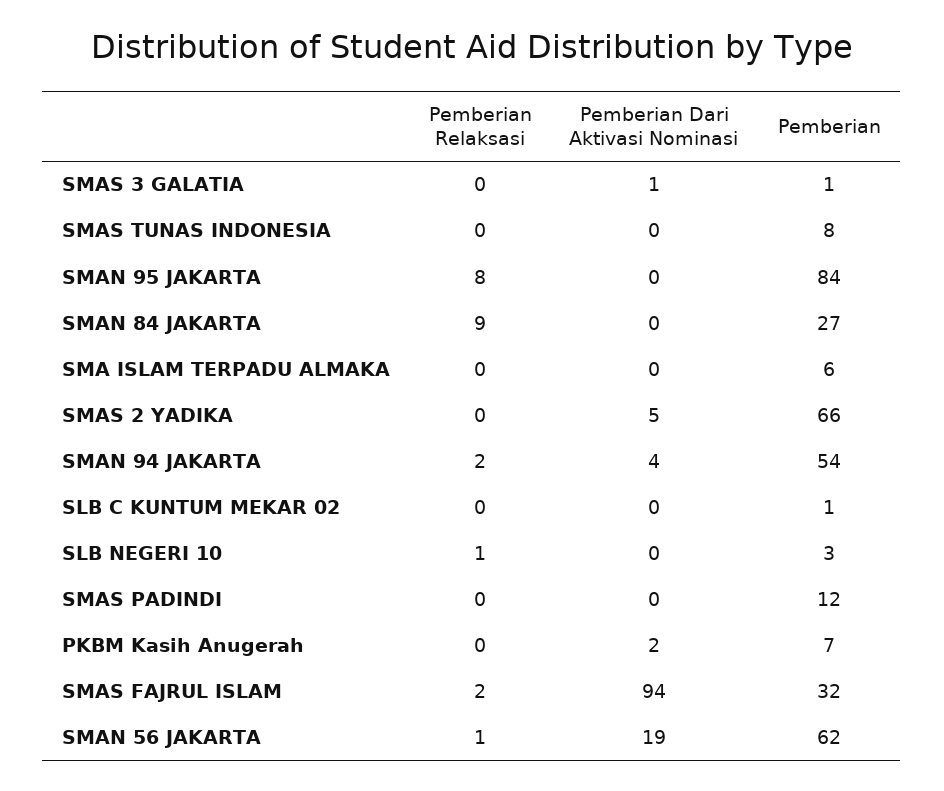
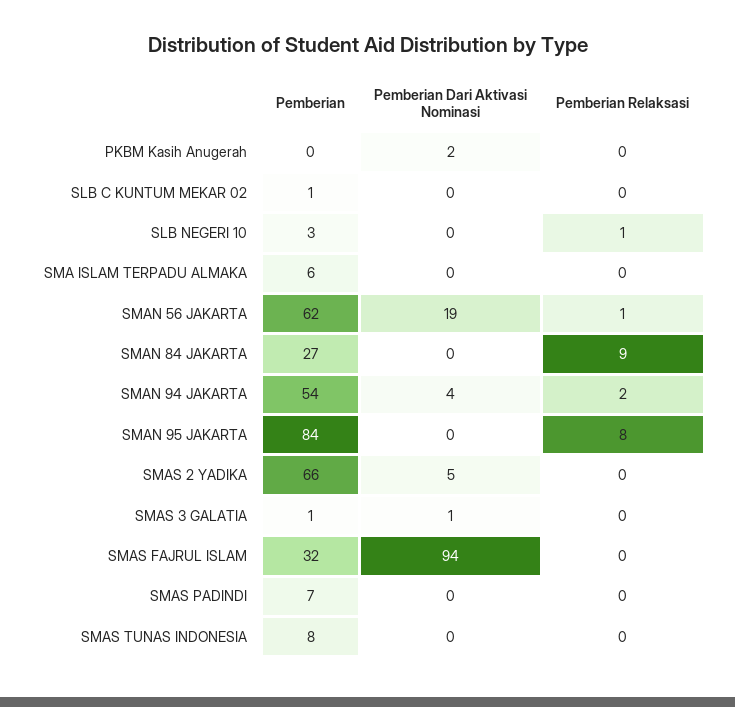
  {
    "Pemberian Relaksasi": {
      "SMAS 3 GALATIA": 0,
      "SMAS TUNAS INDONESIA": 0,
      "SMAN 95 JAKARTA": 8,
      "SMAN 84 JAKARTA": 9,
      "SMA ISLAM TERPADU ALMAKA": 0,
      "SMAS 2 YADIKA": 0,
      "SMAN 94 JAKARTA": 2,
      "SLB C KUNTUM MEKAR 02": 0,
      "SLB NEGERI 10": 1,
      "SMAS PADINDI": 0,
      "PKBM Kasih Anugerah": 0,
-     "SMAS FAJRUL ISLAM": 2,
+     "SMAS FAJRUL ISLAM": 0,
      "SMAN 56 JAKARTA": 1
    },
    "Pemberian Dari Aktivasi Nominasi": {
      "SMAS 3 GALATIA": 1,
      "SMAS TUNAS INDONESIA": 0,
      "SMAN 95 JAKARTA": 0,
      "SMAN 84 JAKARTA": 0,
      "SMA ISLAM TERPADU ALMAKA": 0,
      "SMAS 2 YADIKA": 5,
      "SMAN 94 JAKARTA": 4,
      "SLB C KUNTUM MEKAR 02": 0,
      "SLB NEGERI 10": 0,
      "SMAS PADINDI": 0,
      "PKBM Kasih Anugerah": 2,
      "SMAS FAJRUL ISLAM": 94,
      "SMAN 56 JAKARTA": 19
    },
    "Pemberian": {
      "SMAS 3 GALATIA": 1,
      "SMAS TUNAS INDONESIA": 8,
      "SMAN 95 JAKARTA": 84,
      "SMAN 84 JAKARTA": 27,
      "SMA ISLAM TERPADU ALMAKA": 6,
      "SMAS 2 YADIKA": 66,
      "SMAN 94 JAKARTA": 54,
      "SLB C KUNTUM MEKAR 02": 1,
      "SLB NEGERI 10": 3,
-     "SMAS PADINDI": 12,
+     "SMAS PADINDI": 7,
-     "PKBM Kasih Anugerah": 7,
+     "PKBM Kasih Anugerah": 0,
      "SMAS FAJRUL ISLAM": 32,
      "SMAN 56 JAKARTA": 62
    }
  }

